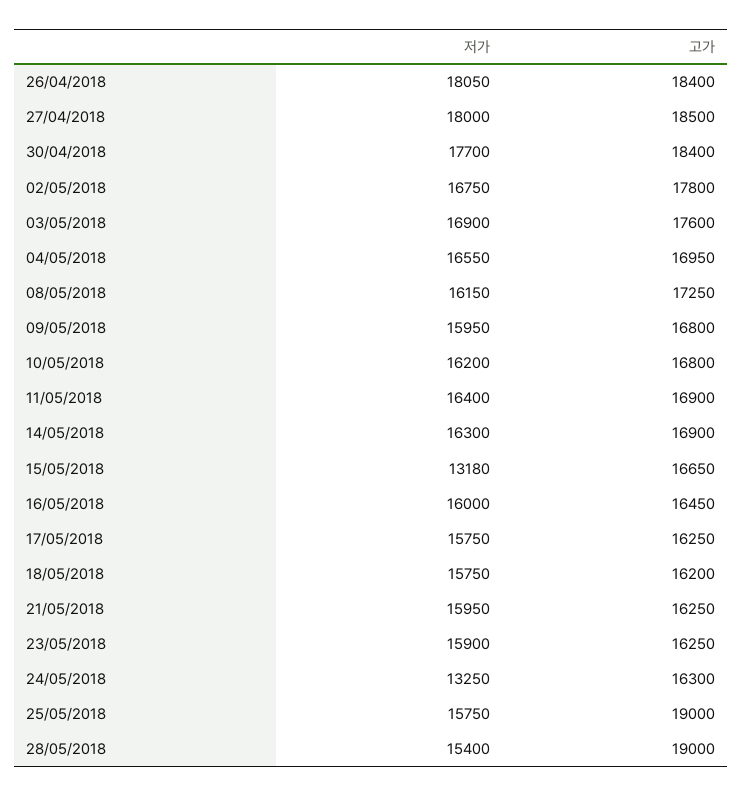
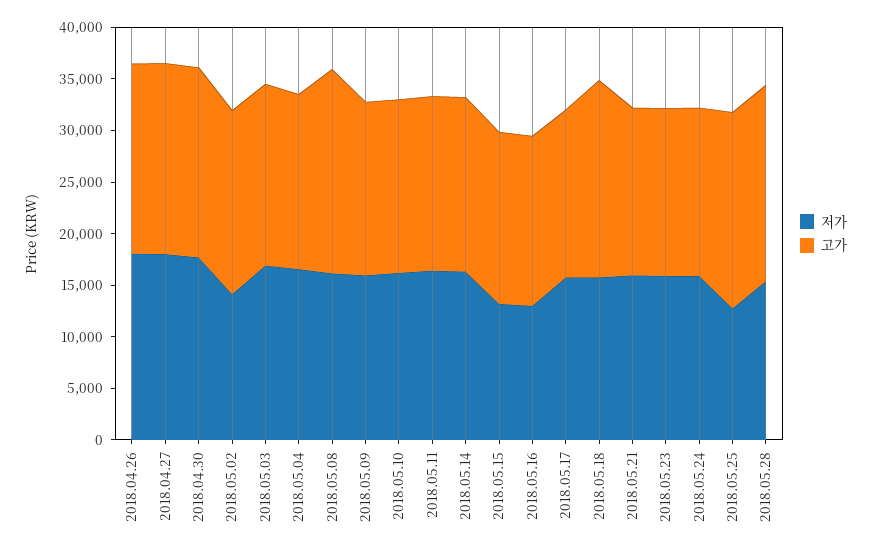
  {
    "저가": {
      "26/04/2018": 18050,
      "27/04/2018": 18000,
      "30/04/2018": 17700,
-     "02/05/2018": 16750,
+     "02/05/2018": 14000,
      "03/05/2018": 16900,
      "04/05/2018": 16550,
      "08/05/2018": 16150,
      "09/05/2018": 15950,
      "10/05/2018": 16200,
      "11/05/2018": 16400,
      "14/05/2018": 16300,
      "15/05/2018": 13180,
-     "16/05/2018": 16000,
+     "16/05/2018": 13000,
      "17/05/2018": 15750,
      "18/05/2018": 15750,
      "21/05/2018": 15950,
      "23/05/2018": 15900,
-     "24/05/2018": 13250,
+     "24/05/2018": 16000,
-     "25/05/2018": 15750,
+     "25/05/2018": 13000,
      "28/05/2018": 15400
    },
    "고가": {
      "26/04/2018": 18400,
      "27/04/2018": 18500,
      "30/04/2018": 18400,
      "02/05/2018": 17800,
      "03/05/2018": 17600,
      "04/05/2018": 16950,
-     "08/05/2018": 17250,
+     "08/05/2018": 20000,
      "09/05/2018": 16800,
      "10/05/2018": 16800,
      "11/05/2018": 16900,
      "14/05/2018": 16900,
      "15/05/2018": 16650,
      "16/05/2018": 16450,
      "17/05/2018": 16250,
-     "18/05/2018": 16200,
+     "18/05/2018": 19000,
      "21/05/2018": 16250,
      "23/05/2018": 16250,
      "24/05/2018": 16300,
      "25/05/2018": 19000,
      "28/05/2018": 19000
    }
  }

